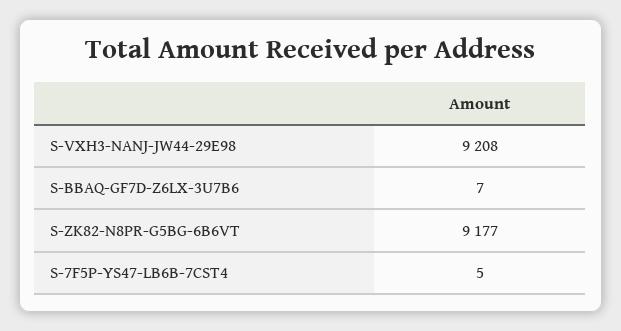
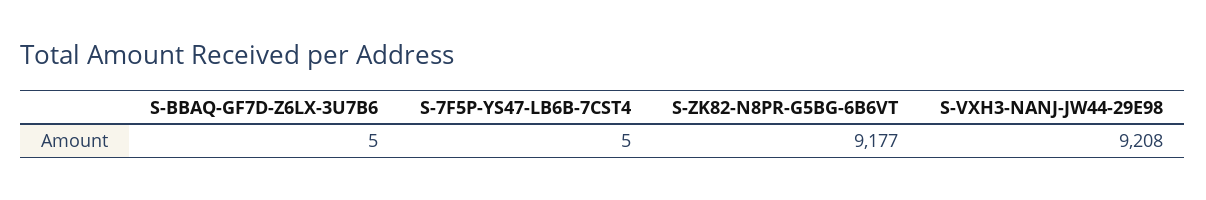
  {
    "S-VXH3-NANJ-JW44-29E98": 9208,
-   "S-BBAQ-GF7D-Z6LX-3U7B6": 7,
+   "S-BBAQ-GF7D-Z6LX-3U7B6": 5,
    "S-ZK82-N8PR-G5BG-6B6VT": 9177,
    "S-7F5P-YS47-LB6B-7CST4": 5
  }

